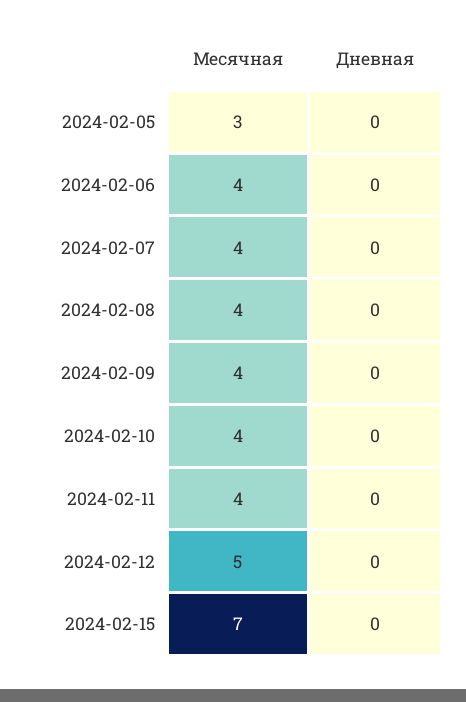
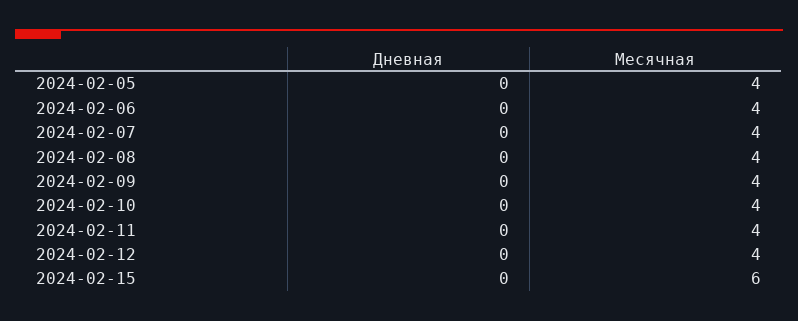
  {
    "Месячная": {
-     "2024-02-05": 3,
+     "2024-02-05": 4,
      "2024-02-06": 4,
      "2024-02-07": 4,
      "2024-02-08": 4,
      "2024-02-09": 4,
      "2024-02-10": 4,
      "2024-02-11": 4,
-     "2024-02-12": 5,
+     "2024-02-12": 4,
-     "2024-02-15": 7
+     "2024-02-15": 6
    },
    "Дневная": {
      "2024-02-05": 0,
      "2024-02-06": 0,
      "2024-02-07": 0,
      "2024-02-08": 0,
      "2024-02-09": 0,
      "2024-02-10": 0,
      "2024-02-11": 0,
      "2024-02-12": 0,
      "2024-02-15": 0
    }
  }

